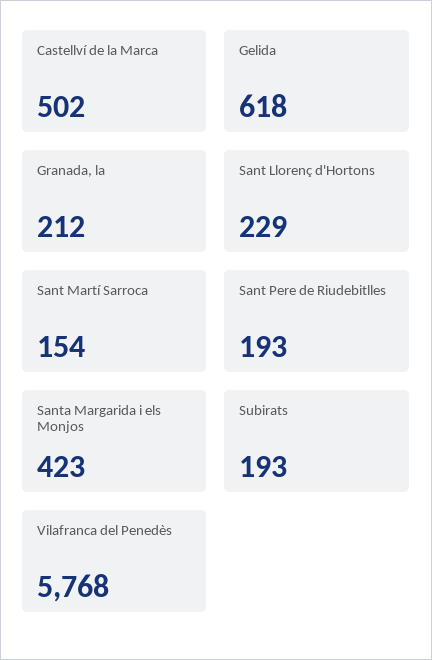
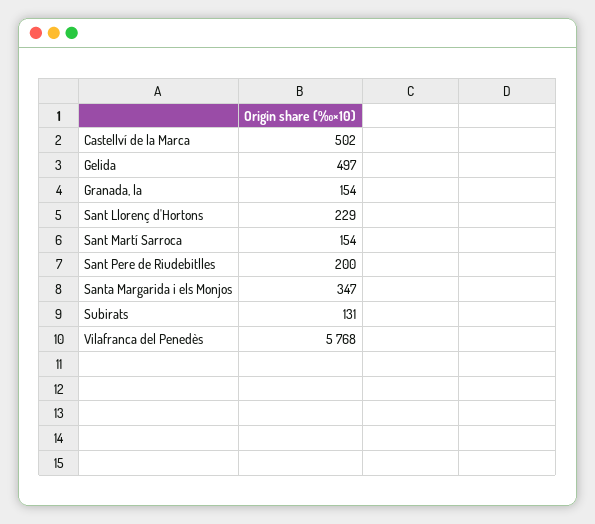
  {
    "Castellví de la Marca": 502,
-   "Gelida": 618,
+   "Gelida": 497,
-   "Granada, la": 212,
+   "Granada, la": 154,
    "Sant Llorenç d'Hortons": 229,
    "Sant Martí Sarroca": 154,
-   "Sant Pere de Riudebitlles": 193,
+   "Sant Pere de Riudebitlles": 200,
-   "Santa Margarida i els Monjos": 423,
+   "Santa Margarida i els Monjos": 347,
-   "Subirats": 193,
+   "Subirats": 131,
    "Vilafranca del Penedès": 5768
  }

